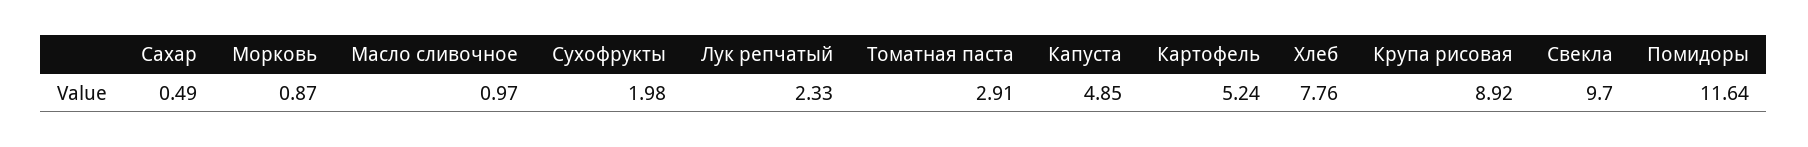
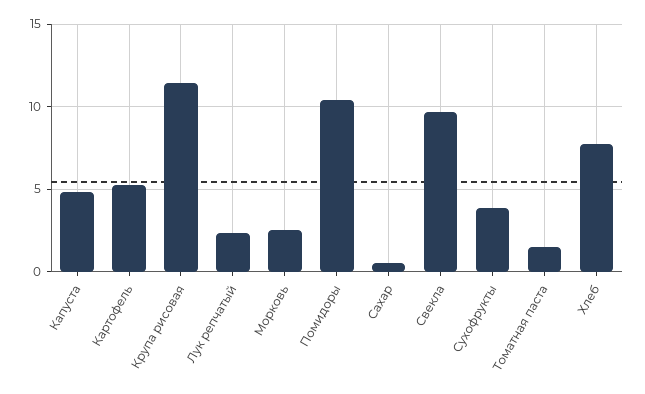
  {
    "Сахар": 0.49,
-   "Морковь": 0.87,
+   "Морковь": 2.5,
-   "Масло сливочное": 0.97,
-   "Сухофрукты": 1.98,
+   "Сухофрукты": 4,
    "Лук репчатый": 2.33,
-   "Томатная паста": 2.91,
+   "Томатная паста": 1.5,
    "Капуста": 4.85,
    "Картофель": 5.24,
    "Хлеб": 7.76,
-   "Крупа рисовая": 8.92,
+   "Крупа рисовая": 11.5,
    "Свекла": 9.7,
-   "Помидоры": 11.64
+   "Помидоры": 10.5
  }

